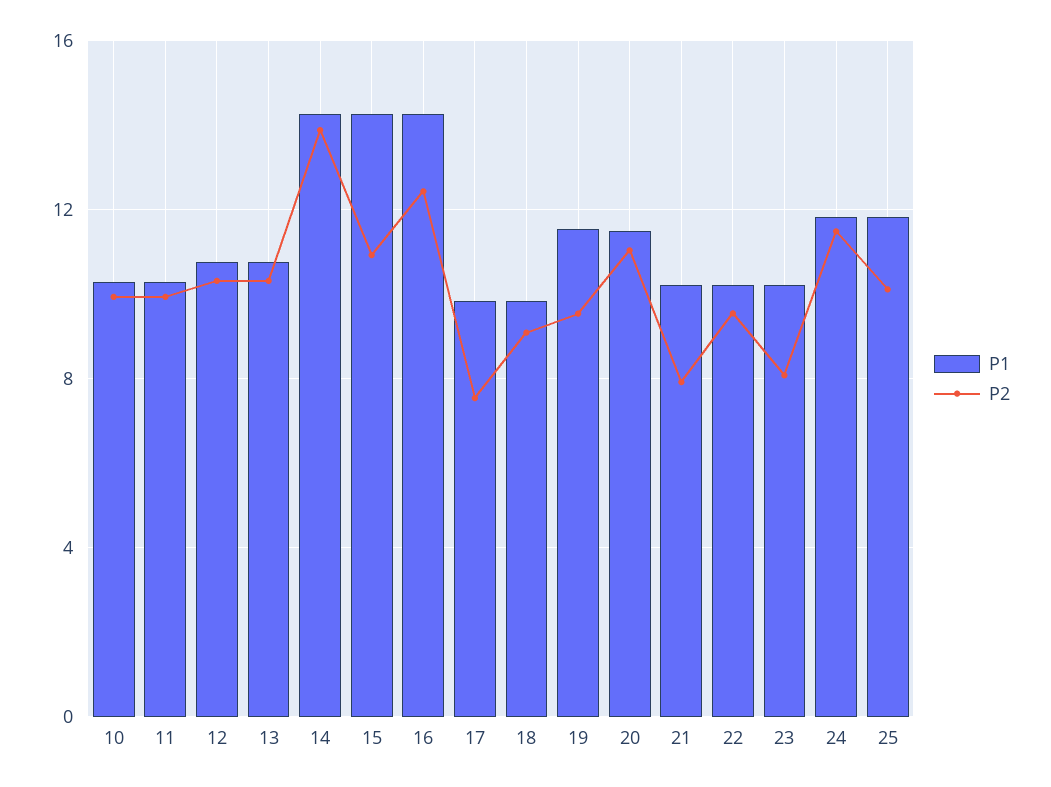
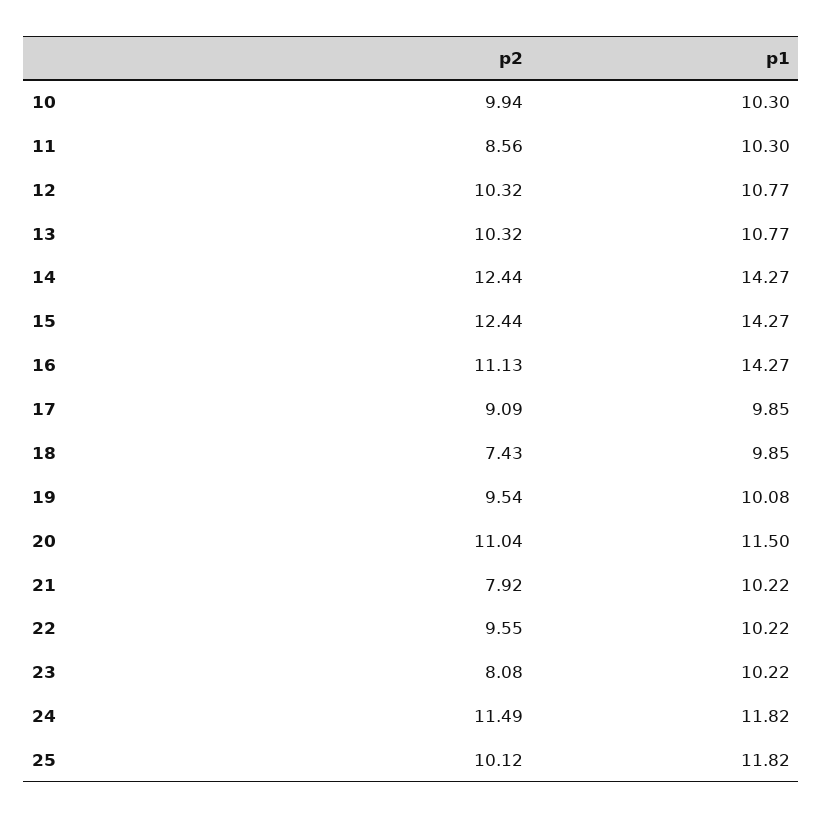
  {
    "P1": {
      "10": 10.3,
      "11": 10.3,
      "12": 10.77,
      "13": 10.77,
      "14": 14.27,
      "15": 14.27,
      "16": 14.27,
      "17": 9.85,
      "18": 9.85,
-     "19": 11.5,
+     "19": 10.08,
      "20": 11.5,
      "21": 10.22,
      "22": 10.22,
      "23": 10.22,
      "24": 11.82,
      "25": 11.82
    },
    "P2": {
      "10": 9.94,
-     "11": 10,
+     "11": 8.56,
      "12": 10.32,
      "13": 10.32,
-     "14": 14,
+     "14": 12.44,
-     "15": 11,
+     "15": 12.44,
-     "16": 12.5,
+     "16": 11.13,
-     "17": 7.5,
+     "17": 9.09,
-     "18": 9,
+     "18": 7.43,
      "19": 9.54,
      "20": 11.04,
      "21": 7.92,
      "22": 9.55,
      "23": 8.08,
      "24": 11.49,
      "25": 10.12
    }
  }

